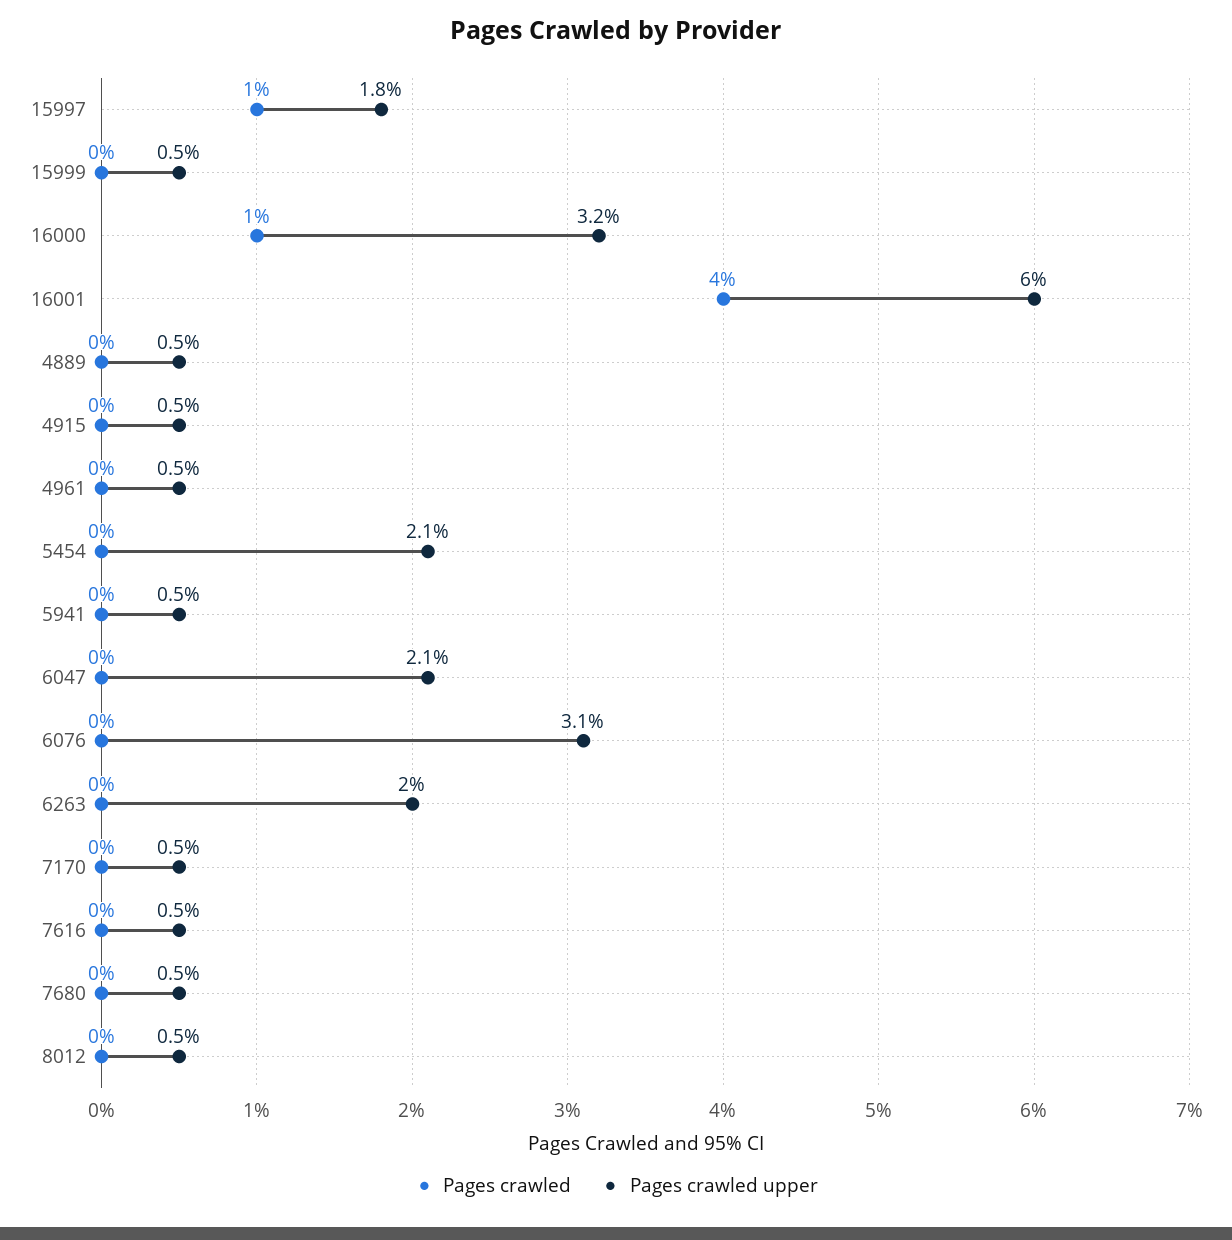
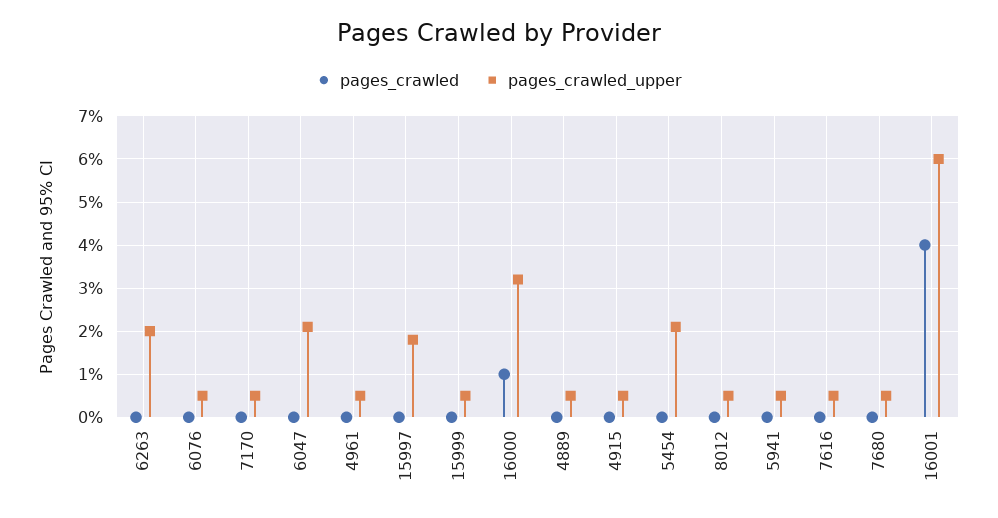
  {
    "Pages crawled": {
-     "15997": 1,
+     "15997": 0,
      "15999": 0,
      "16000": 1,
      "16001": 4,
      "4889": 0,
      "4915": 0,
      "4961": 0,
      "5454": 0,
      "5941": 0,
      "6047": 0,
      "6076": 0,
      "6263": 0,
      "7170": 0,
      "7616": 0,
      "7680": 0,
      "8012": 0
    },
    "Pages crawled upper": {
      "15997": 1.8,
      "15999": 0.5,
      "16000": 3.2,
      "16001": 6,
      "4889": 0.5,
      "4915": 0.5,
      "4961": 0.5,
      "5454": 2.1,
      "5941": 0.5,
      "6047": 2.1,
-     "6076": 3.1,
+     "6076": 0.5,
      "6263": 2,
      "7170": 0.5,
      "7616": 0.5,
      "7680": 0.5,
      "8012": 0.5
    }
  }

